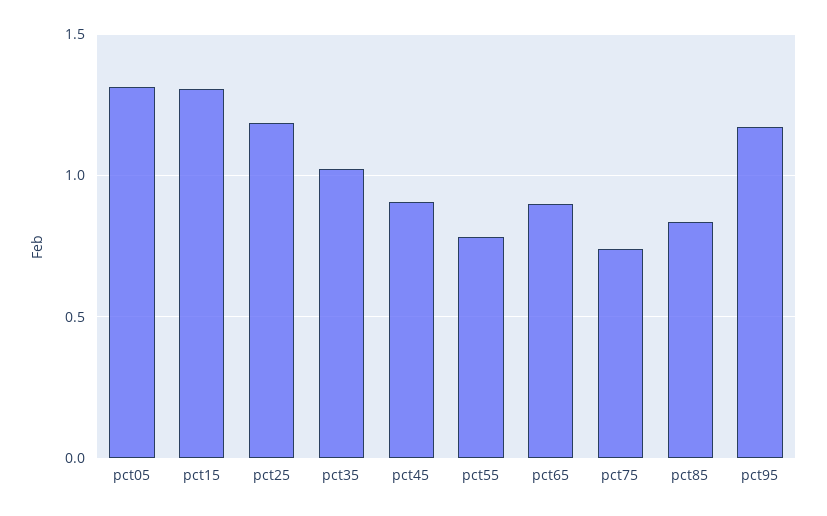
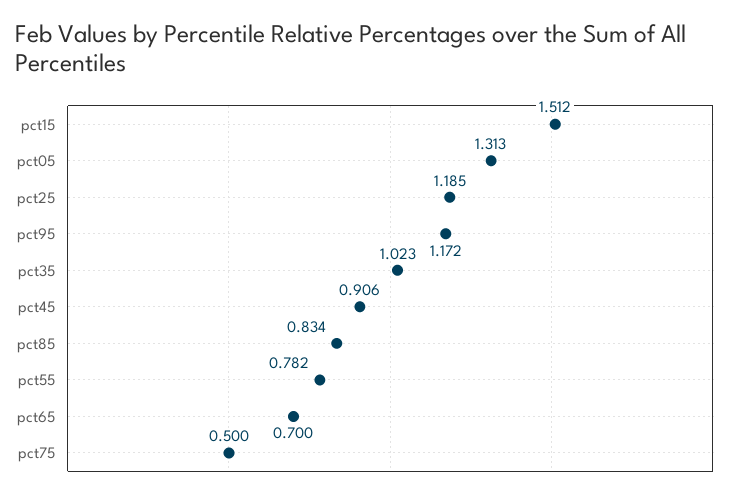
  {
    "pct05": 1.313,
-   "pct15": 1.3,
+   "pct15": 1.512,
    "pct25": 1.185,
    "pct35": 1.023,
    "pct45": 0.906,
    "pct55": 0.782,
-   "pct65": 0.9,
+   "pct65": 0.7,
-   "pct75": 0.75,
+   "pct75": 0.5,
    "pct85": 0.834,
    "pct95": 1.172
  }

